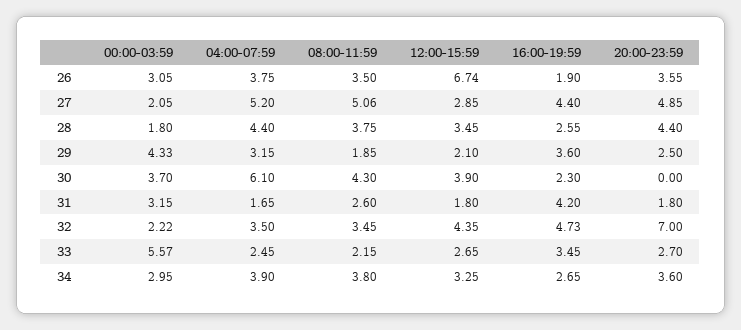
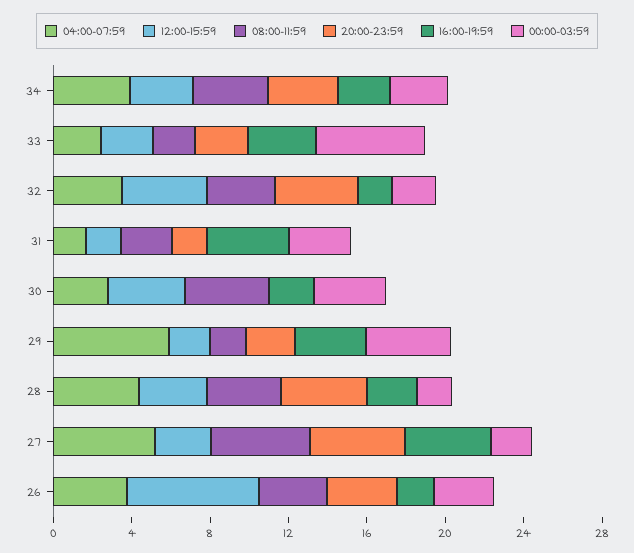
  {
    "00:00-03:59": {
      "26": 3.05,
      "27": 2.05,
      "28": 1.8,
      "29": 4.33,
      "30": 3.7,
      "31": 3.15,
      "32": 2.22,
      "33": 5.57,
      "34": 2.95
    },
    "04:00-07:59": {
      "26": 3.75,
      "27": 5.2,
      "28": 4.4,
-     "29": 3.15,
+     "29": 6,
-     "30": 6.1,
+     "30": 3,
      "31": 1.65,
      "32": 3.5,
      "33": 2.45,
      "34": 3.9
    },
    "08:00-11:59": {
      "26": 3.5,
      "27": 5.06,
      "28": 3.75,
      "29": 1.85,
      "30": 4.3,
      "31": 2.6,
      "32": 3.45,
      "33": 2.15,
      "34": 3.8
    },
    "12:00-15:59": {
      "26": 6.74,
      "27": 2.85,
      "28": 3.45,
      "29": 2.1,
      "30": 3.9,
      "31": 1.8,
      "32": 4.35,
      "33": 2.65,
      "34": 3.25
    },
    "16:00-19:59": {
      "26": 1.9,
      "27": 4.4,
      "28": 2.55,
      "29": 3.6,
      "30": 2.3,
      "31": 4.2,
-     "32": 4.73,
+     "32": 2,
      "33": 3.45,
      "34": 2.65
    },
    "20:00-23:59": {
      "26": 3.55,
      "27": 4.85,
      "28": 4.4,
      "29": 2.5,
      "30": 0,
      "31": 1.8,
-     "32": 7,
+     "32": 4,
      "33": 2.7,
      "34": 3.6
    }
  }

